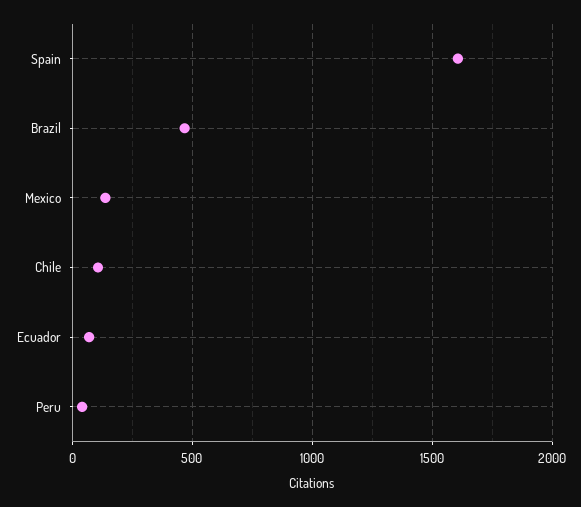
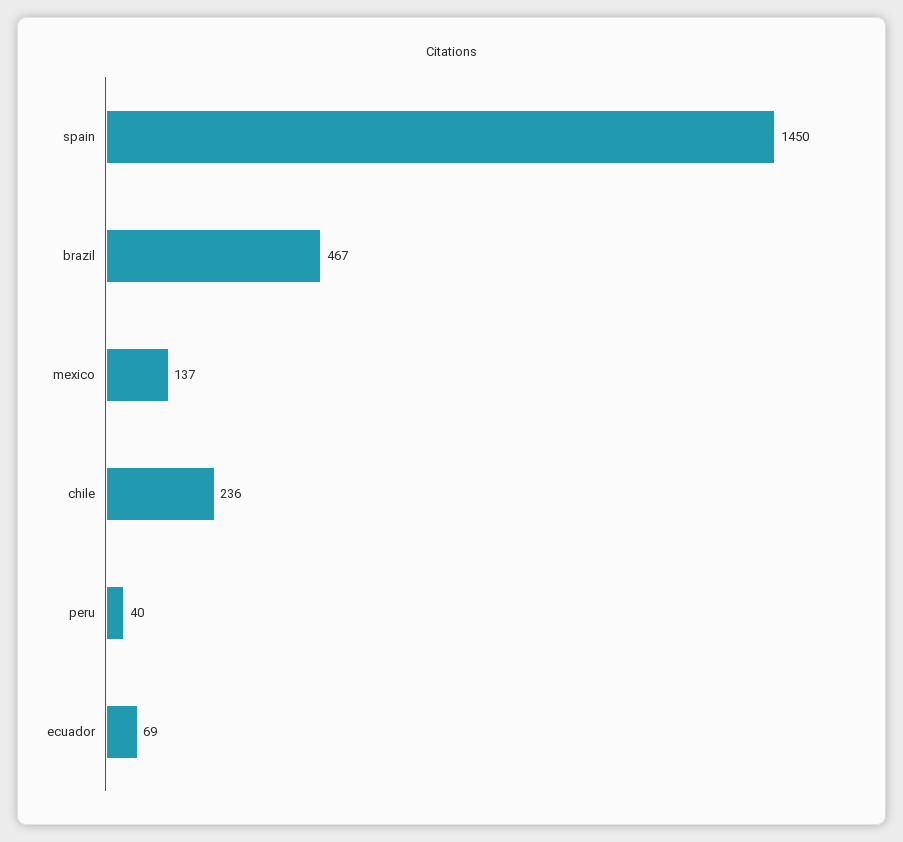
  {
-   "Spain": 1600,
+   "Spain": 1450,
    "Brazil": 467,
    "Mexico": 137,
-   "Chile": 100,
+   "Chile": 236,
    "Ecuador": 69,
    "Peru": 40
  }

